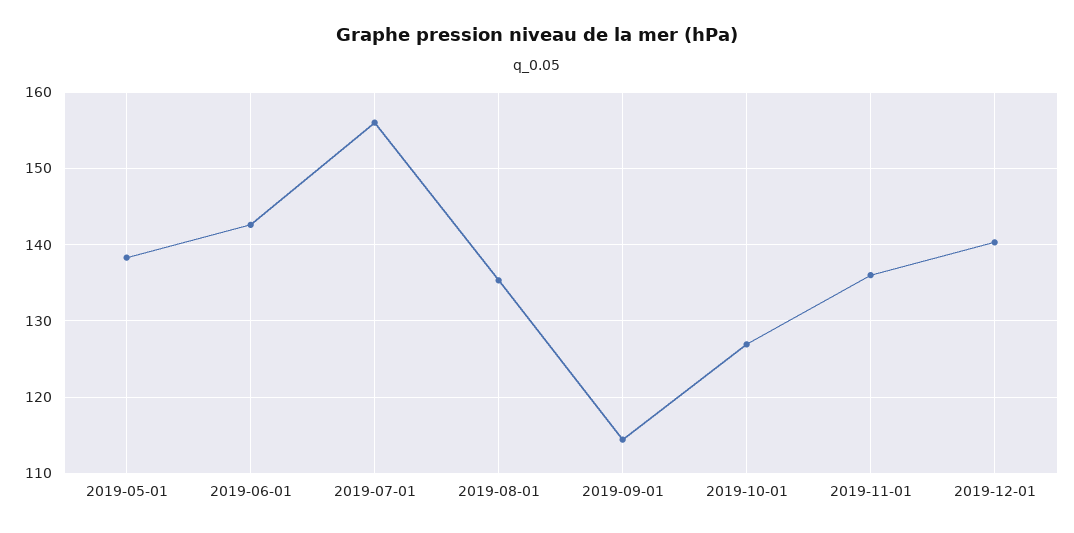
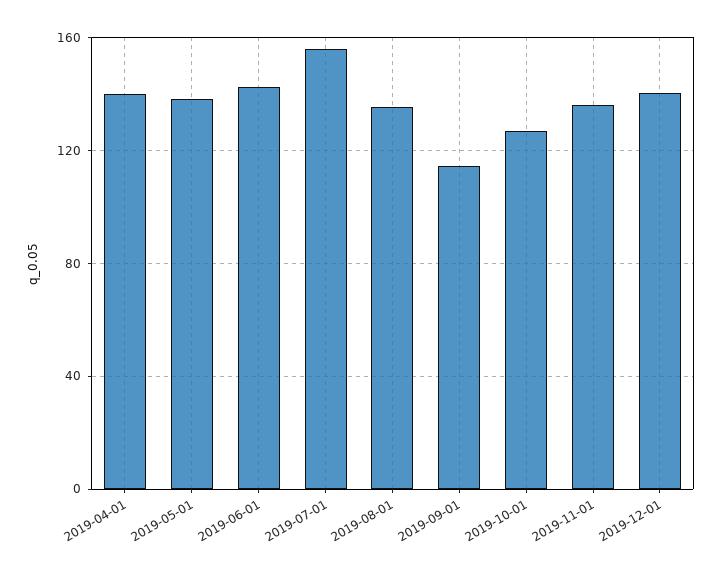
  {
    "2019-05-01": 138,
    "2019-06-01": 143,
    "2019-07-01": 156,
    "2019-08-01": 135,
    "2019-09-01": 114,
    "2019-10-01": 127,
    "2019-11-01": 136,
-   "2019-12-01": 140
+   "2019-12-01": 140,
+   "2019-04-01": 140
  }

